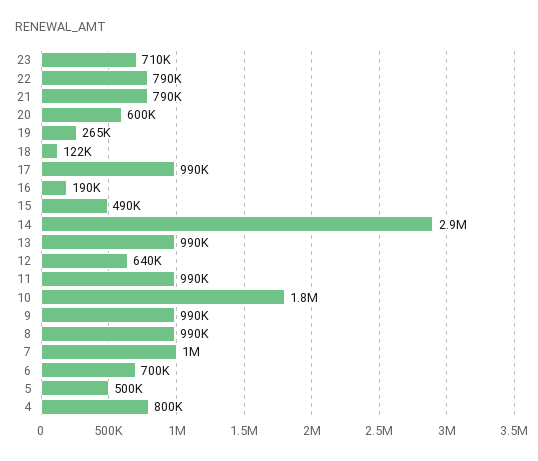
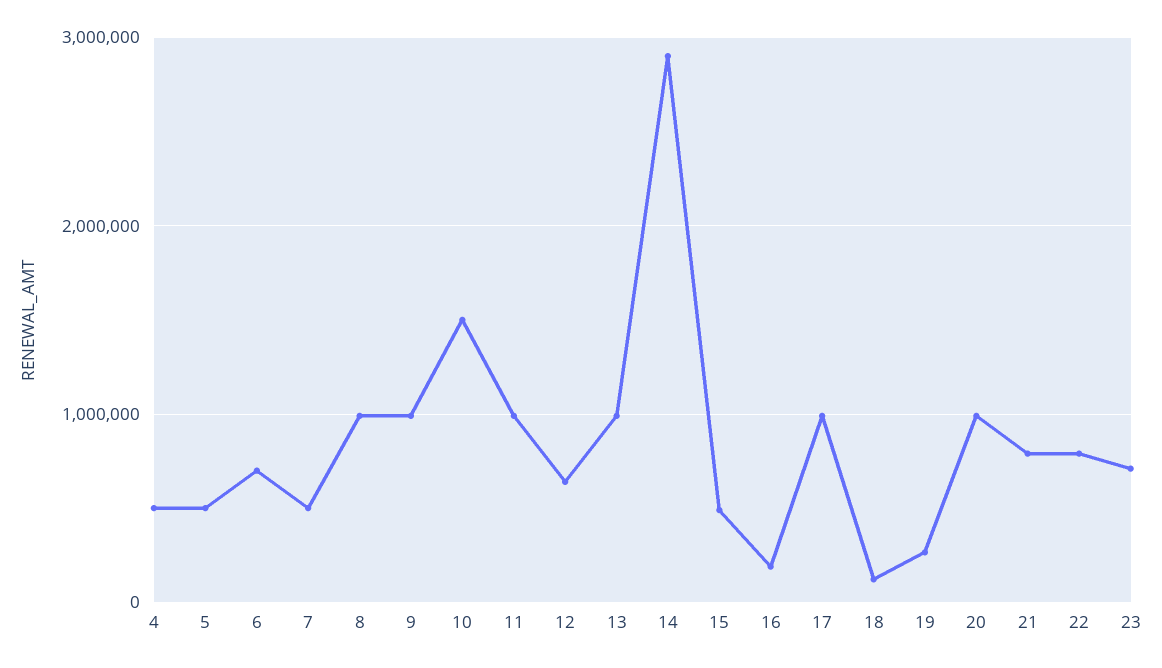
  {
    "23": 710000,
    "22": 790000,
    "21": 790000,
-   "20": 600000,
+   "20": 1000000,
    "19": 265000,
    "18": 122000,
    "17": 990000,
    "16": 190000,
    "15": 490000,
    "14": 2900000,
    "13": 990000,
    "12": 640000,
    "11": 990000,
-   "10": 1800000,
+   "10": 1500000,
    "9": 990000,
    "8": 990000,
-   "7": 1000000,
+   "7": 500000,
    "6": 700000,
    "5": 500000,
-   "4": 800000
+   "4": 500000
  }

